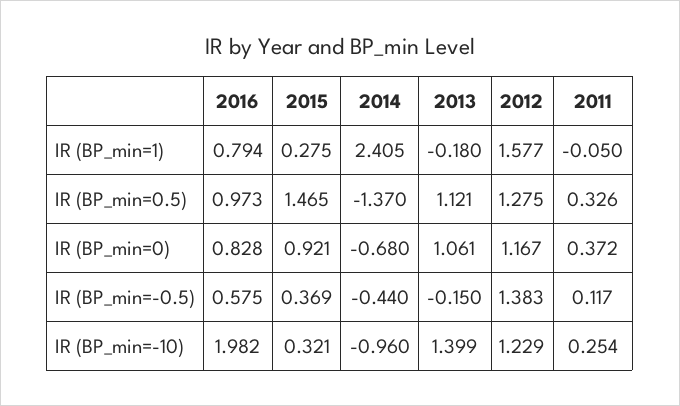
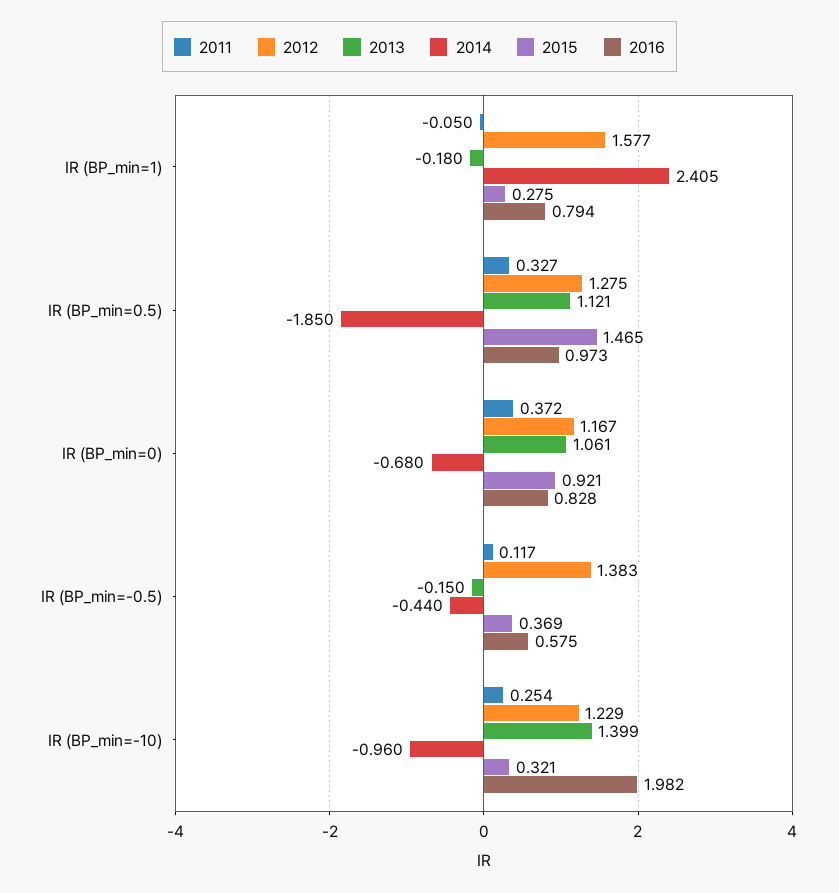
  {
    "2016": {
      "IR (BP_min=1)": 0.794,
      "IR (BP_min=0.5)": 0.973,
      "IR (BP_min=0)": 0.828,
      "IR (BP_min=-0.5)": 0.575,
      "IR (BP_min=-10)": 1.982
    },
    "2015": {
      "IR (BP_min=1)": 0.275,
      "IR (BP_min=0.5)": 1.465,
      "IR (BP_min=0)": 0.921,
      "IR (BP_min=-0.5)": 0.369,
      "IR (BP_min=-10)": 0.321
    },
    "2014": {
      "IR (BP_min=1)": 2.405,
-     "IR (BP_min=0.5)": -1.37,
+     "IR (BP_min=0.5)": -1.85,
      "IR (BP_min=0)": -0.68,
      "IR (BP_min=-0.5)": -0.44,
      "IR (BP_min=-10)": -0.96
    },
    "2013": {
      "IR (BP_min=1)": -0.18,
      "IR (BP_min=0.5)": 1.121,
      "IR (BP_min=0)": 1.061,
      "IR (BP_min=-0.5)": -0.15,
      "IR (BP_min=-10)": 1.399
    },
    "2012": {
      "IR (BP_min=1)": 1.577,
      "IR (BP_min=0.5)": 1.275,
      "IR (BP_min=0)": 1.167,
      "IR (BP_min=-0.5)": 1.383,
      "IR (BP_min=-10)": 1.229
    },
    "2011": {
      "IR (BP_min=1)": -0.05,
-     "IR (BP_min=0.5)": 0.326,
+     "IR (BP_min=0.5)": 0.327,
      "IR (BP_min=0)": 0.372,
      "IR (BP_min=-0.5)": 0.117,
      "IR (BP_min=-10)": 0.254
    }
  }

